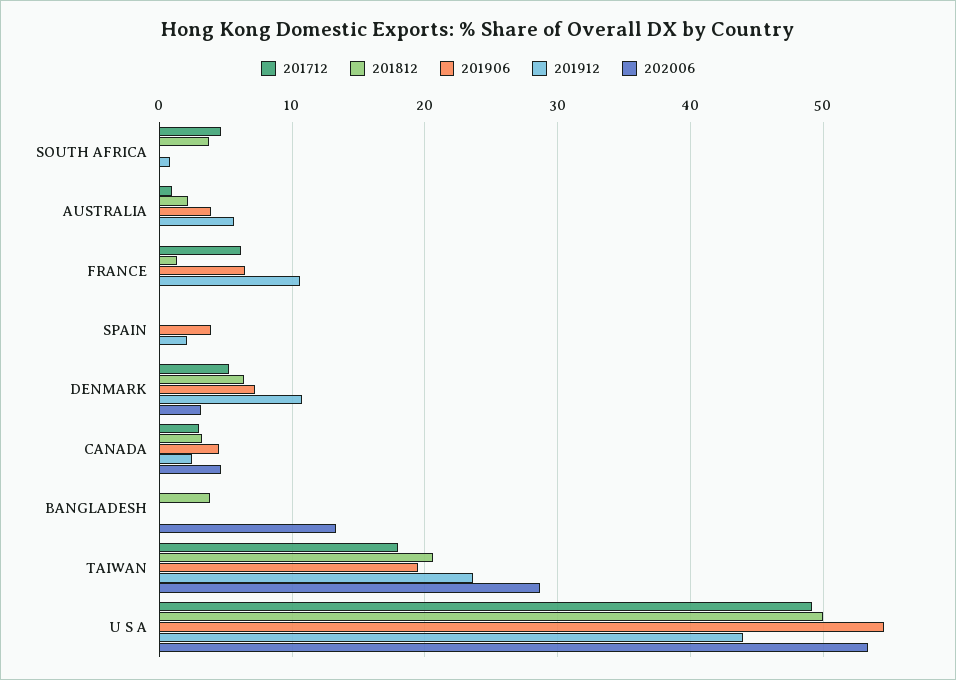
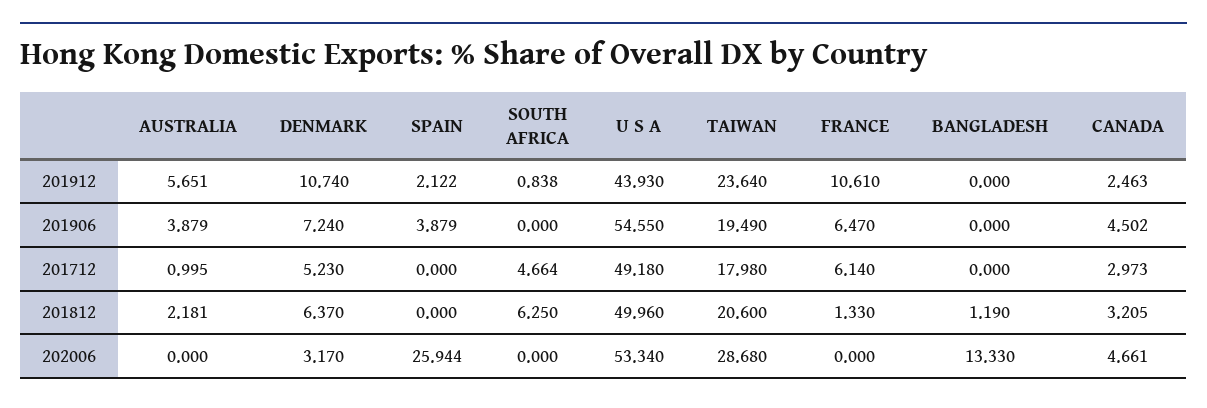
  {
    "201712": {
      "SOUTH AFRICA": 4.664,
      "AUSTRALIA": 0.995,
      "FRANCE": 6.14,
      "SPAIN": 0,
      "DENMARK": 5.23,
      "CANADA": 2.973,
      "BANGLADESH": 0,
      "TAIWAN": 17.98,
      "U S A": 49.18
    },
    "201812": {
-     "SOUTH AFRICA": 4,
+     "SOUTH AFRICA": 6.25,
      "AUSTRALIA": 2.181,
      "FRANCE": 1.33,
      "SPAIN": 0,
      "DENMARK": 6.37,
      "CANADA": 3.205,
-     "BANGLADESH": 4,
+     "BANGLADESH": 1.19,
      "TAIWAN": 20.6,
      "U S A": 49.96
    },
    "201906": {
      "SOUTH AFRICA": 0,
      "AUSTRALIA": 3.879,
      "FRANCE": 6.47,
      "SPAIN": 3.879,
      "DENMARK": 7.24,
      "CANADA": 4.502,
      "BANGLADESH": 0,
      "TAIWAN": 19.49,
      "U S A": 54.55
    },
    "201912": {
      "SOUTH AFRICA": 0.838,
      "AUSTRALIA": 5.651,
      "FRANCE": 10.61,
      "SPAIN": 2.122,
      "DENMARK": 10.74,
      "CANADA": 2.463,
      "BANGLADESH": 0,
      "TAIWAN": 23.64,
      "U S A": 43.93
    },
    "202006": {
      "SOUTH AFRICA": 0,
      "AUSTRALIA": 0,
      "FRANCE": 0,
-     "SPAIN": 0,
+     "SPAIN": 25.944,
      "DENMARK": 3.17,
      "CANADA": 4.661,
      "BANGLADESH": 13.33,
      "TAIWAN": 28.68,
      "U S A": 53.34
    }
  }

